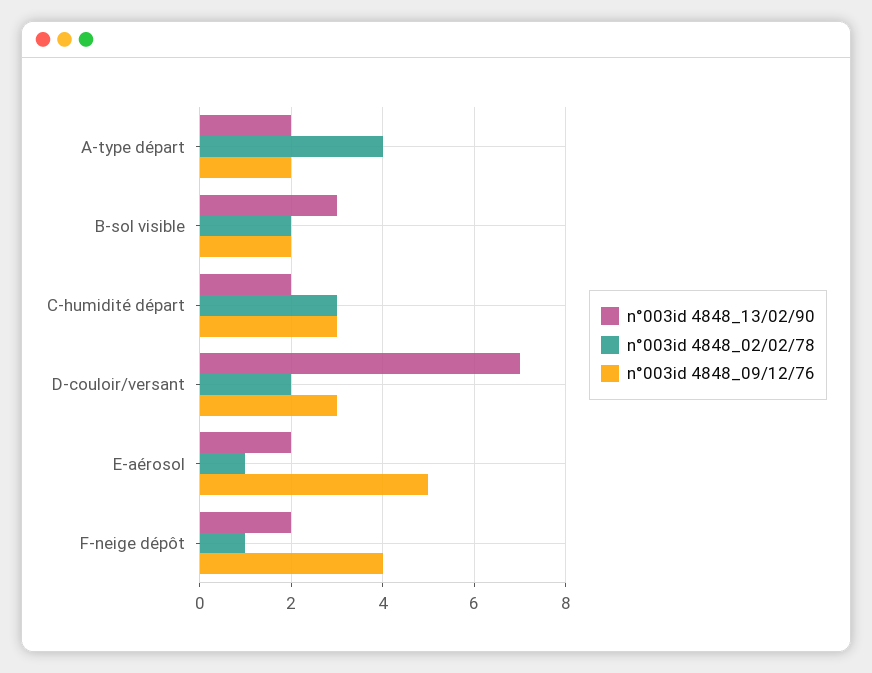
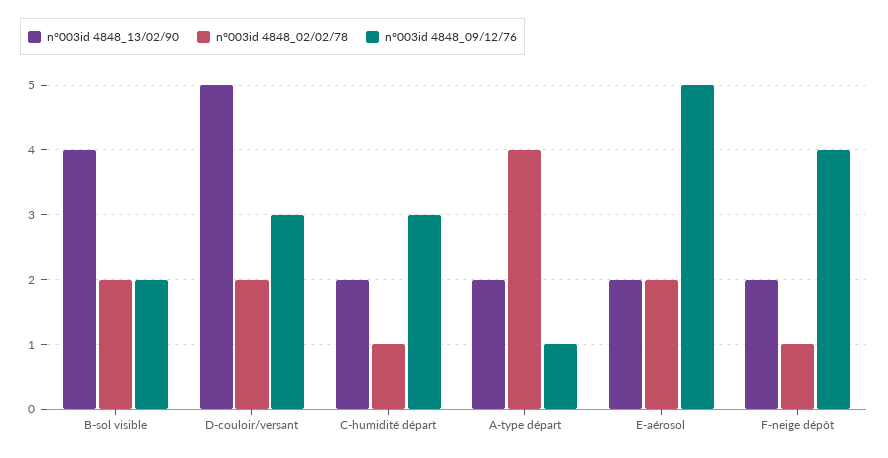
  {
    "n°003id 4848_13/02/90": {
      "A-type départ": 2,
-     "B-sol visible": 3,
+     "B-sol visible": 4,
      "C-humidité départ": 2,
-     "D-couloir/versant": 7,
+     "D-couloir/versant": 5,
      "E-aérosol": 2,
      "F-neige dépôt": 2
    },
    "n°003id 4848_02/02/78": {
      "A-type départ": 4,
      "B-sol visible": 2,
-     "C-humidité départ": 3,
+     "C-humidité départ": 1,
      "D-couloir/versant": 2,
-     "E-aérosol": 1,
+     "E-aérosol": 2,
      "F-neige dépôt": 1
    },
    "n°003id 4848_09/12/76": {
-     "A-type départ": 2,
+     "A-type départ": 1,
      "B-sol visible": 2,
      "C-humidité départ": 3,
      "D-couloir/versant": 3,
      "E-aérosol": 5,
      "F-neige dépôt": 4
    }
  }

